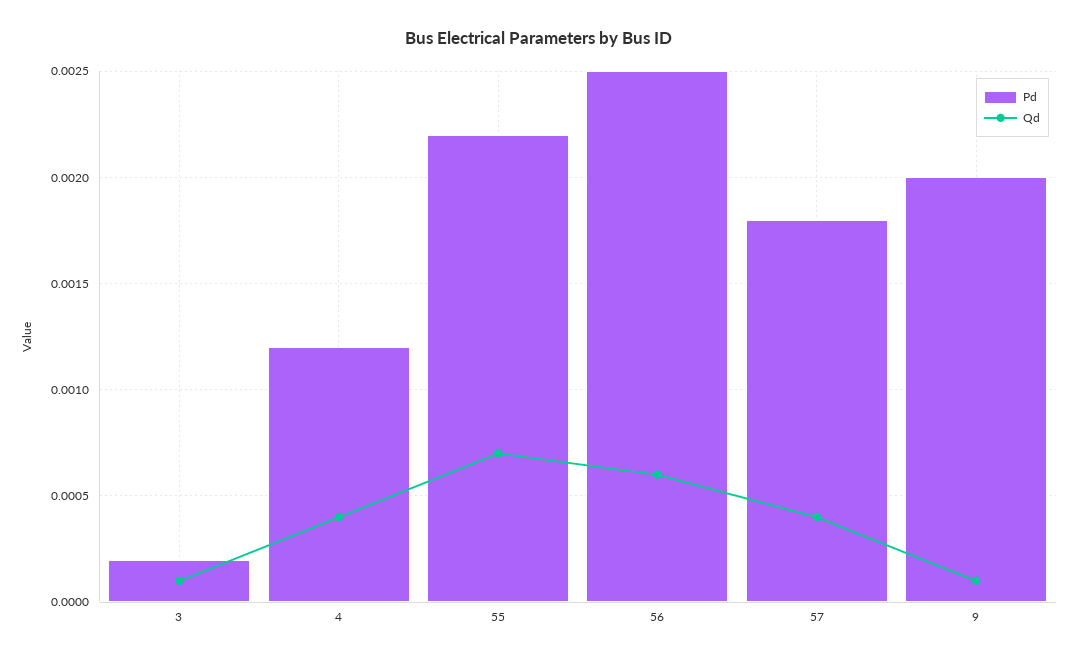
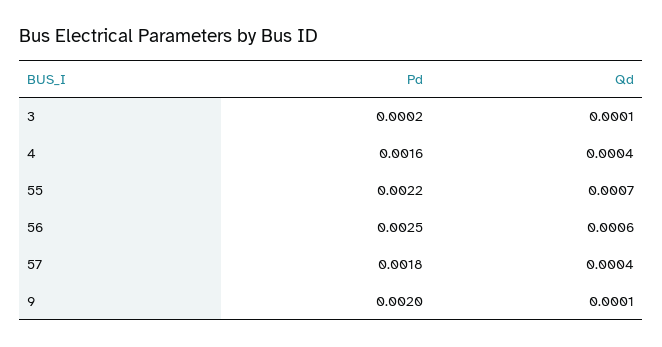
  {
    "Pd": {
      "3": 0.0002,
-     "4": 0.0012,
+     "4": 0.0016,
      "55": 0.0022,
      "56": 0.0025,
      "57": 0.0018,
      "9": 0.002
    },
    "Qd": {
      "3": 0.0001,
      "4": 0.0004,
      "55": 0.0007,
      "56": 0.0006,
      "57": 0.0004,
      "9": 0.0001
    }
  }

